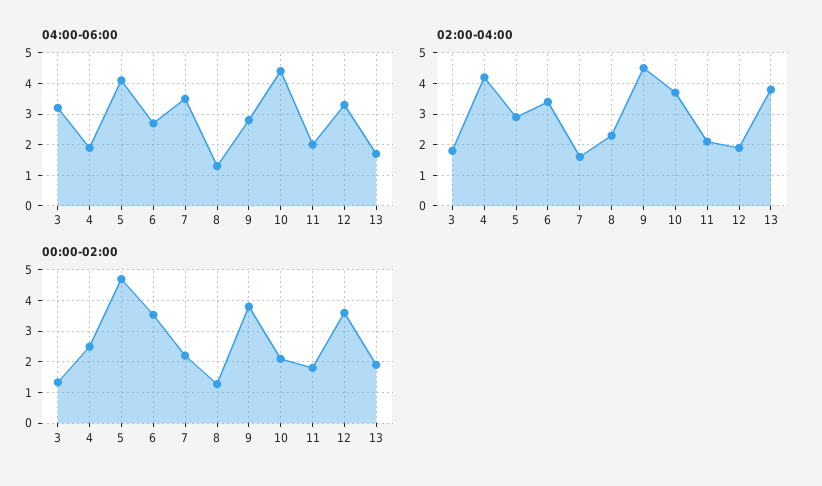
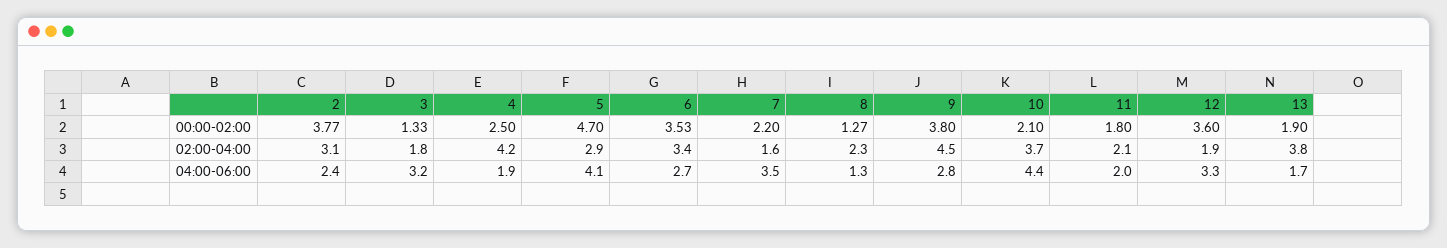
  {
    "04:00-06:00": {
      "3": 3.2,
      "4": 1.9,
      "5": 4.1,
      "6": 2.7,
      "7": 3.5,
      "8": 1.3,
      "9": 2.8,
      "10": 4.4,
      "11": 2,
      "12": 3.3,
-     "13": 1.7
+     "13": 1.7,
+     "2": 2.4
    },
    "02:00-04:00": {
      "3": 1.8,
      "4": 4.2,
      "5": 2.9,
      "6": 3.4,
      "7": 1.6,
      "8": 2.3,
      "9": 4.5,
      "10": 3.7,
      "11": 2.1,
      "12": 1.9,
-     "13": 3.8
+     "13": 3.8,
+     "2": 3.1
    },
    "00:00-02:00": {
      "3": 1.33,
      "4": 2.5,
      "5": 4.7,
      "6": 3.53,
      "7": 2.2,
      "8": 1.27,
      "9": 3.8,
      "10": 2.1,
      "11": 1.8,
      "12": 3.6,
-     "13": 1.9
+     "13": 1.9,
+     "2": 3.77
    }
  }

